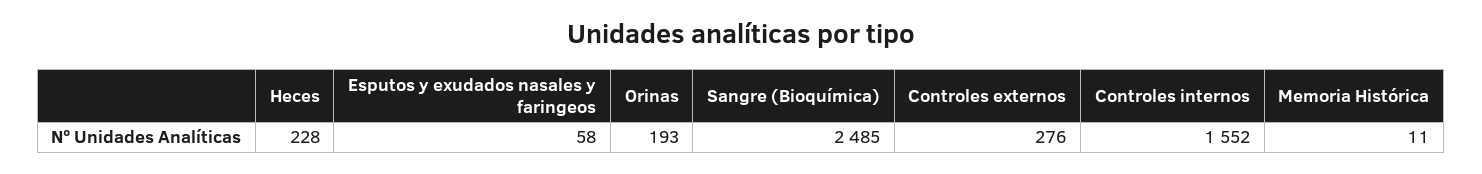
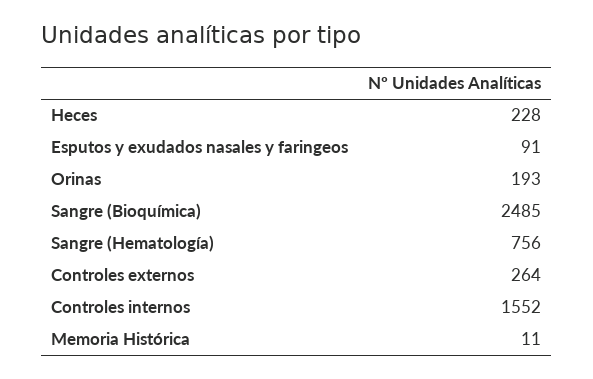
  {
    "Heces": 228,
-   "Esputos y exudados nasales y faringeos": 58,
+   "Esputos y exudados nasales y faringeos": 91,
    "Orinas": 193,
    "Sangre (Bioquímica)": 2485,
-   "Controles externos": 276,
+   "Controles externos": 264,
    "Controles internos": 1552,
-   "Memoria Histórica": 11
+   "Memoria Histórica": 11,
+   "Sangre (Hematología)": 756
  }

